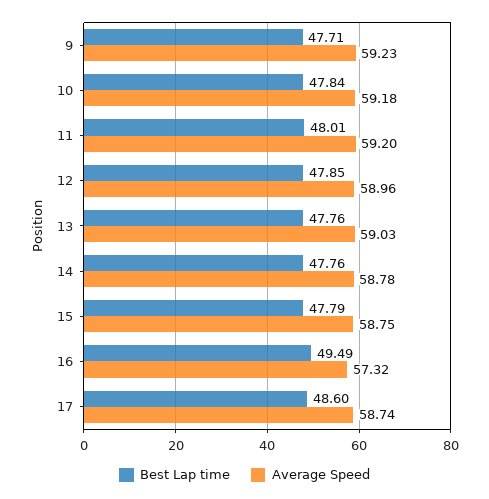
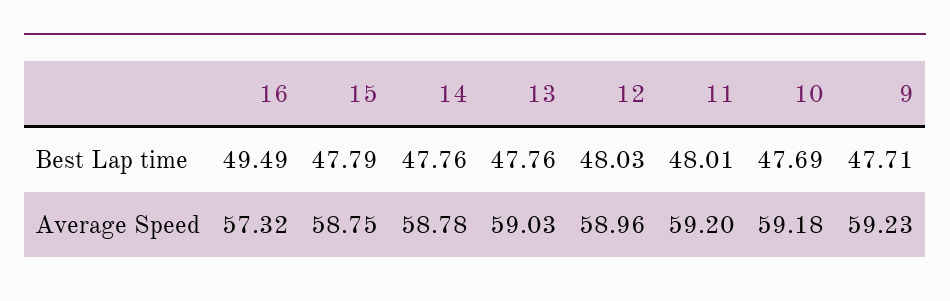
  {
    "Best Lap time": {
      "9": 47.71,
-     "10": 47.84,
+     "10": 47.69,
      "11": 48.01,
-     "12": 47.85,
+     "12": 48.03,
      "13": 47.76,
      "14": 47.76,
      "15": 47.79,
-     "16": 49.49,
+     "16": 49.49
-     "17": 48.6
    },
    "Average Speed": {
      "9": 59.23,
      "10": 59.18,
      "11": 59.2,
      "12": 58.96,
      "13": 59.03,
      "14": 58.78,
      "15": 58.75,
-     "16": 57.32,
+     "16": 57.32
-     "17": 58.74
    }
  }

